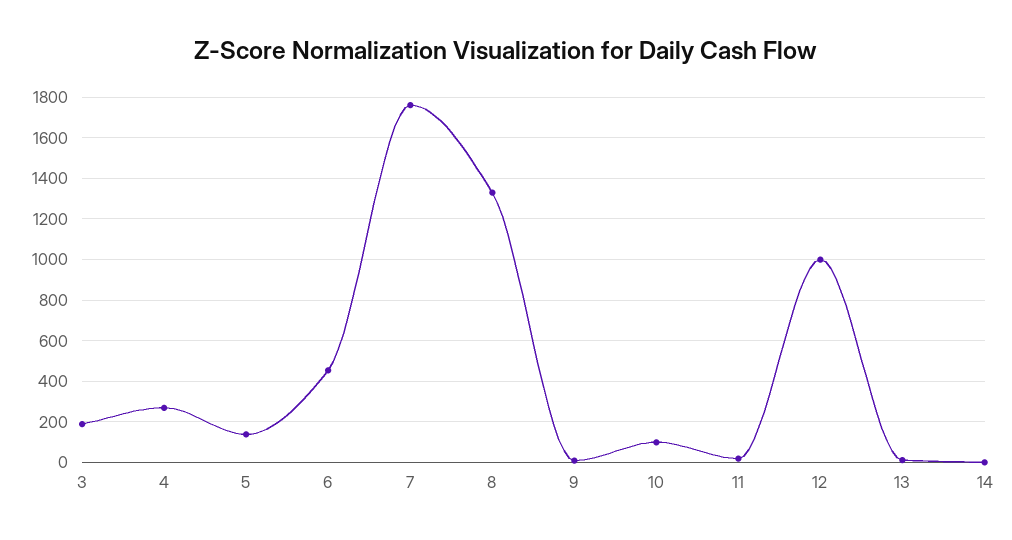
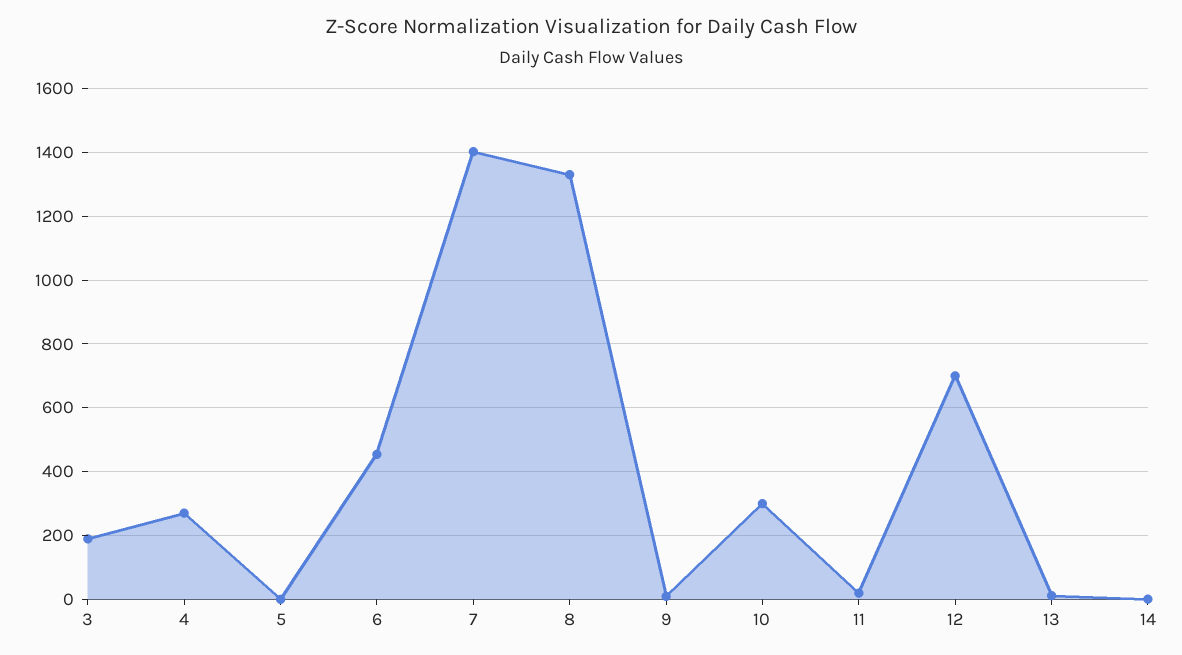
  {
    "3": 200,
    "4": 280,
-   "5": 150,
+   "5": 0,
    "6": 460,
-   "7": 1750,
+   "7": 1400,
    "8": 1320,
    "9": 20,
-   "10": 100,
+   "10": 300,
    "11": 20,
-   "12": 1000,
+   "12": 700,
    "13": 20,
    "14": 0
  }

